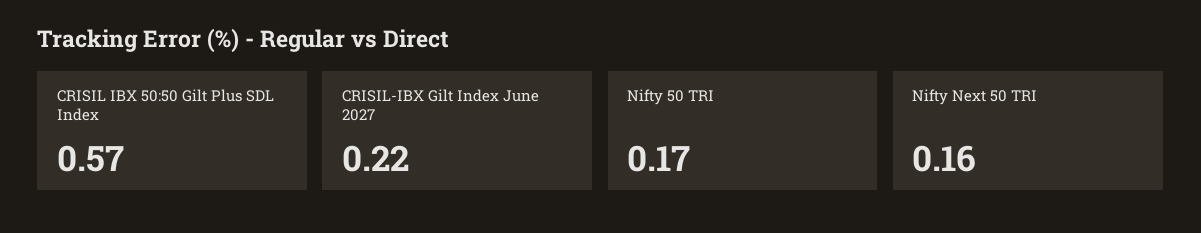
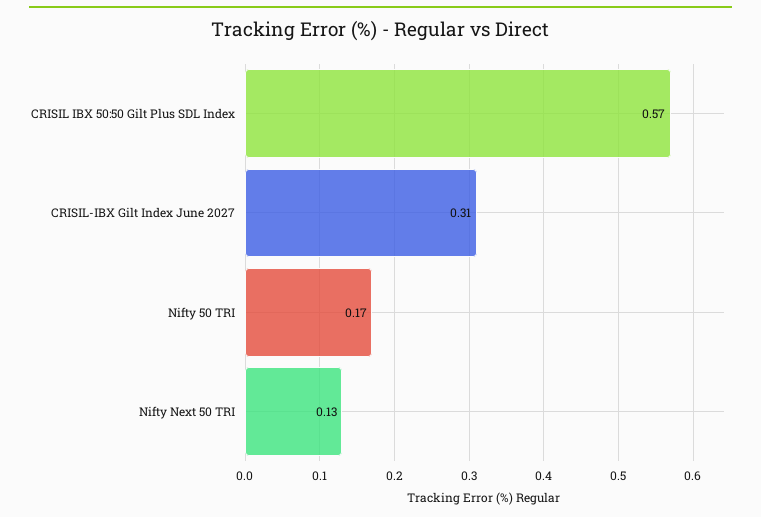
  {
    "CRISIL IBX 50:50 Gilt Plus SDL Index": 0.57,
-   "CRISIL-IBX Gilt Index June 2027": 0.22,
+   "CRISIL-IBX Gilt Index June 2027": 0.31,
    "Nifty 50 TRI": 0.17,
-   "Nifty Next 50 TRI": 0.16
+   "Nifty Next 50 TRI": 0.13
  }

